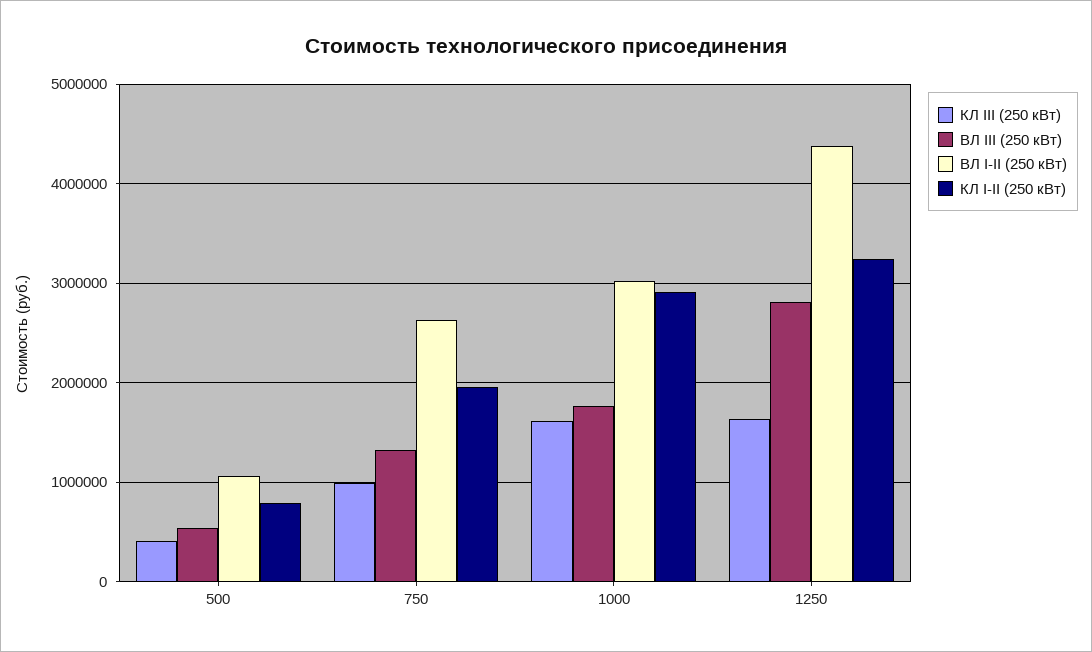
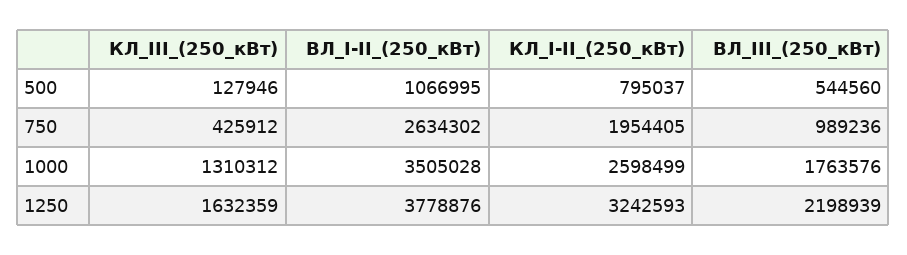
  {
    "КЛ III (250 кВт)": {
-     "500": 400000,
+     "500": 127946,
-     "750": 1000000,
+     "750": 425912,
-     "1000": 1600000,
+     "1000": 1310312,
      "1250": 1632359
    },
    "ВЛ III (250 кВт)": {
      "500": 544560,
-     "750": 1300000,
+     "750": 989236,
      "1000": 1763576,
-     "1250": 2800000
+     "1250": 2198939
    },
    "ВЛ I-II (250 кВт)": {
      "500": 1066995,
      "750": 2634302,
-     "1000": 3000000,
+     "1000": 3505028,
-     "1250": 4400000
+     "1250": 3778876
    },
    "КЛ I-II (250 кВт)": {
      "500": 795037,
      "750": 1954405,
-     "1000": 2900000,
+     "1000": 2598499,
      "1250": 3242593
    }
  }

